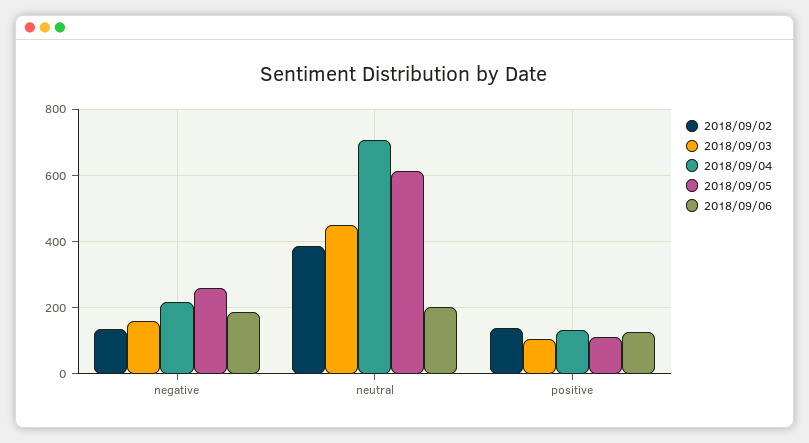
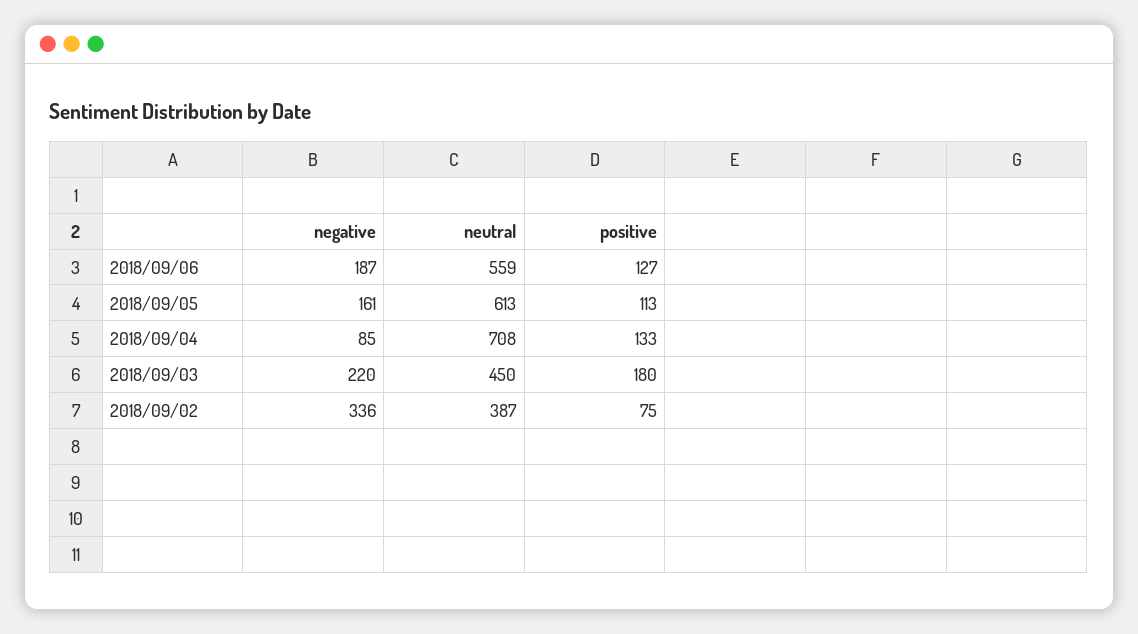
  {
    "2018/09/02": {
-     "negative": 140,
+     "negative": 336,
      "neutral": 387,
-     "positive": 140
+     "positive": 75
    },
    "2018/09/03": {
-     "negative": 160,
+     "negative": 220,
      "neutral": 450,
-     "positive": 100
+     "positive": 180
    },
    "2018/09/04": {
-     "negative": 220,
+     "negative": 85,
      "neutral": 708,
      "positive": 133
    },
    "2018/09/05": {
-     "negative": 260,
+     "negative": 161,
      "neutral": 613,
      "positive": 113
    },
    "2018/09/06": {
      "negative": 187,
-     "neutral": 200,
+     "neutral": 559,
      "positive": 127
    }
  }

